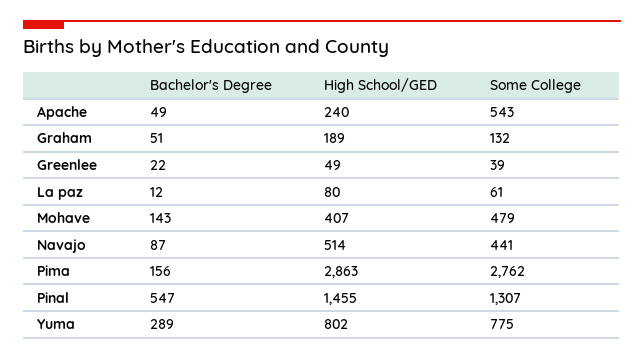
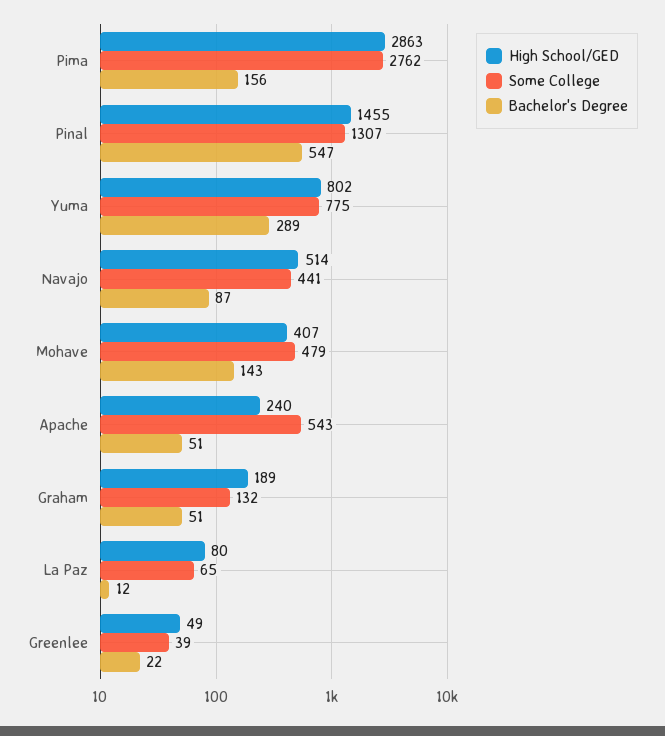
  {
    "Bachelor's Degree": {
-     "Apache": 49,
+     "Apache": 51,
      "Graham": 51,
      "Greenlee": 22,
      "La paz": 12,
      "Mohave": 143,
      "Navajo": 87,
      "Pima": 156,
      "Pinal": 547,
      "Yuma": 289
    },
    "High School/GED": {
      "Apache": 240,
      "Graham": 189,
      "Greenlee": 49,
      "La paz": 80,
      "Mohave": 407,
      "Navajo": 514,
      "Pima": 2863,
      "Pinal": 1455,
      "Yuma": 802
    },
    "Some College": {
      "Apache": 543,
      "Graham": 132,
      "Greenlee": 39,
-     "La paz": 61,
+     "La paz": 65,
      "Mohave": 479,
      "Navajo": 441,
      "Pima": 2762,
      "Pinal": 1307,
      "Yuma": 775
    }
  }

